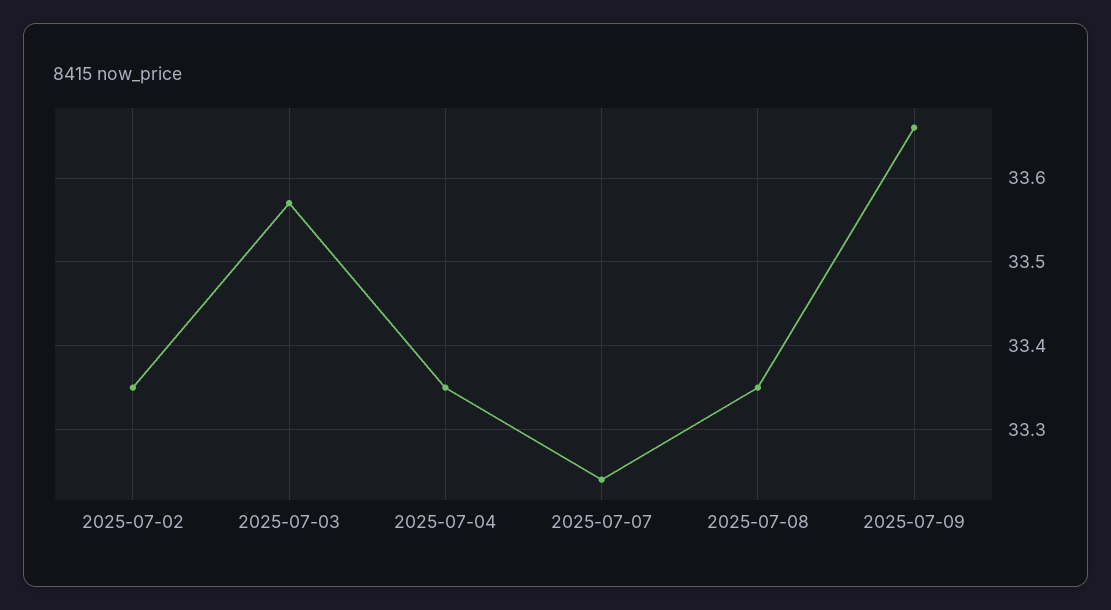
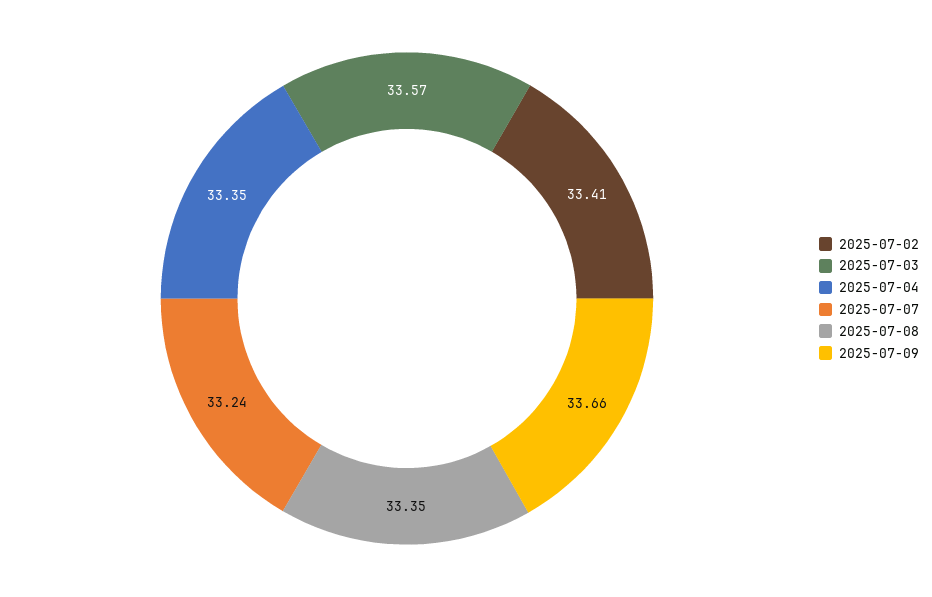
  {
-   "2025-07-02": 33.35,
+   "2025-07-02": 33.41,
    "2025-07-03": 33.57,
    "2025-07-04": 33.35,
    "2025-07-07": 33.24,
    "2025-07-08": 33.35,
    "2025-07-09": 33.66
  }

